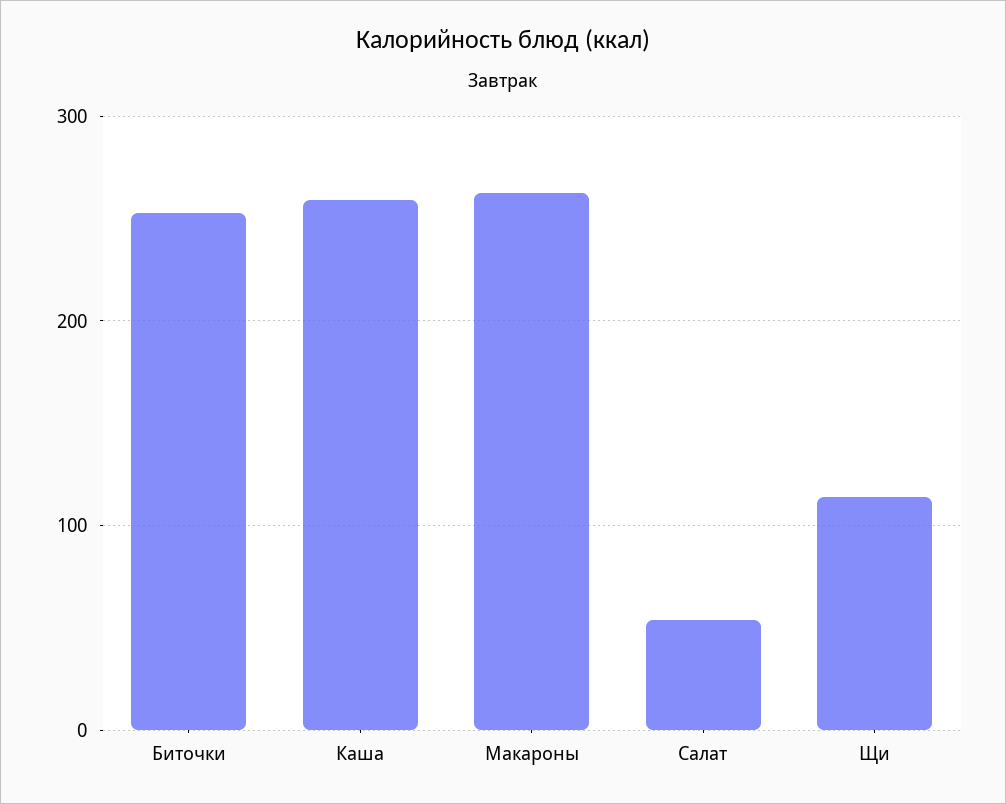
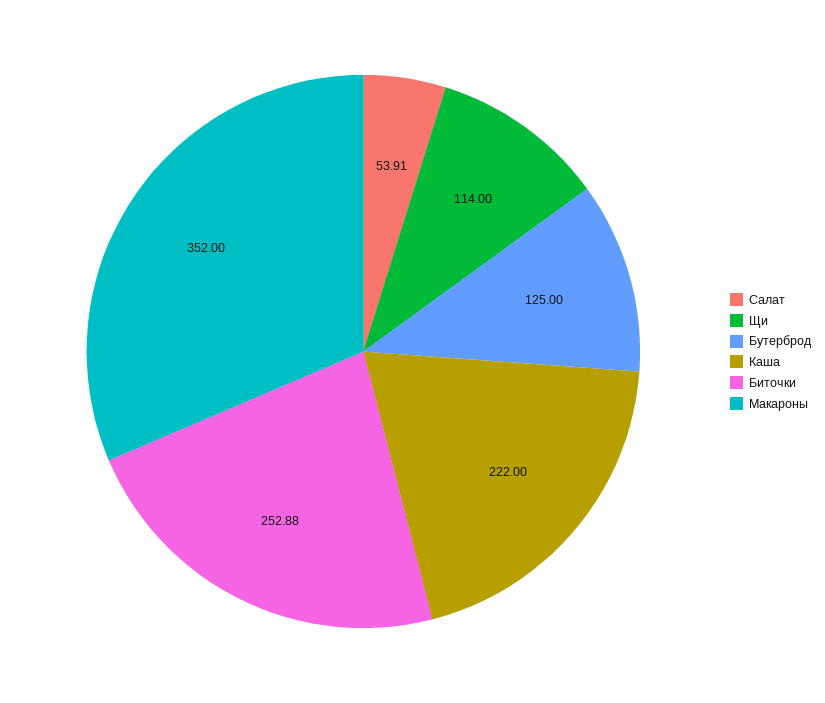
  {
    "Биточки": 252.88,
-   "Каша": 260,
+   "Каша": 222,
-   "Макароны": 260,
+   "Макароны": 352,
    "Салат": 53.91,
-   "Щи": 114
+   "Щи": 114,
+   "Бутерброд": 125
  }

